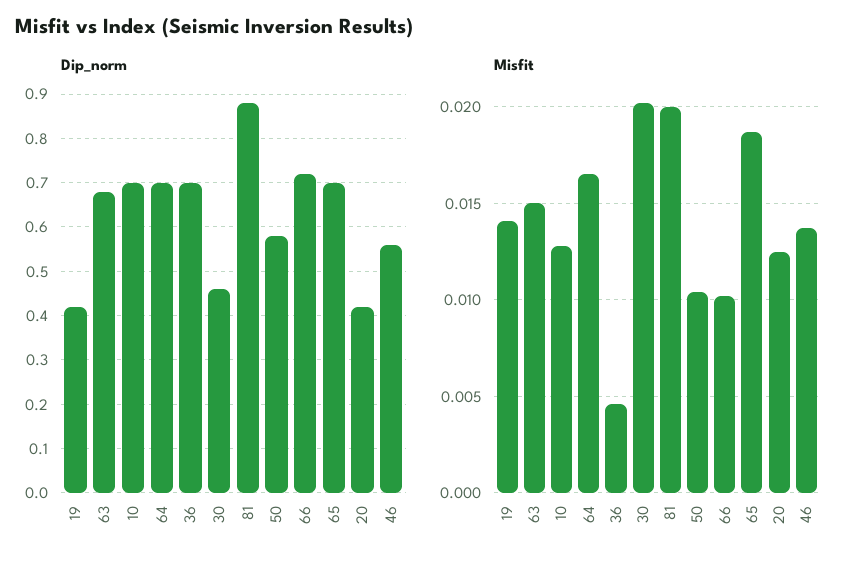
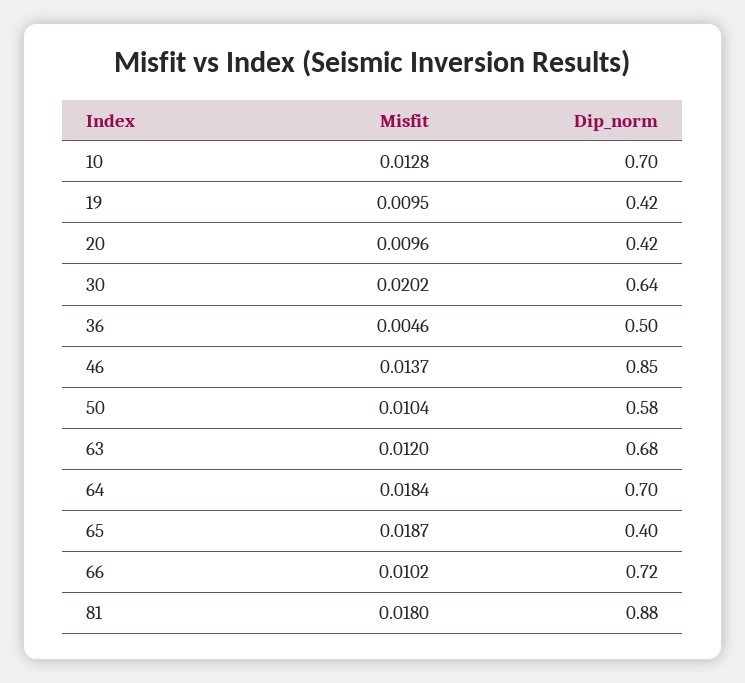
  {
    "Dip_norm": {
      "19": 0.42,
      "63": 0.68,
      "10": 0.7,
      "64": 0.7,
-     "36": 0.7,
+     "36": 0.5,
-     "30": 0.45,
+     "30": 0.64,
      "81": 0.88,
      "50": 0.58,
      "66": 0.72,
-     "65": 0.7,
+     "65": 0.4,
      "20": 0.42,
-     "46": 0.55
+     "46": 0.85
    },
    "Misfit": {
-     "19": 0.014,
+     "19": 0.0095,
-     "63": 0.015,
+     "63": 0.012,
      "10": 0.0128,
-     "64": 0.0165,
+     "64": 0.0184,
      "36": 0.0046,
      "30": 0.0202,
-     "81": 0.02,
+     "81": 0.018,
      "50": 0.0104,
      "66": 0.0102,
      "65": 0.0187,
-     "20": 0.0125,
+     "20": 0.0096,
      "46": 0.0137
    }
  }

